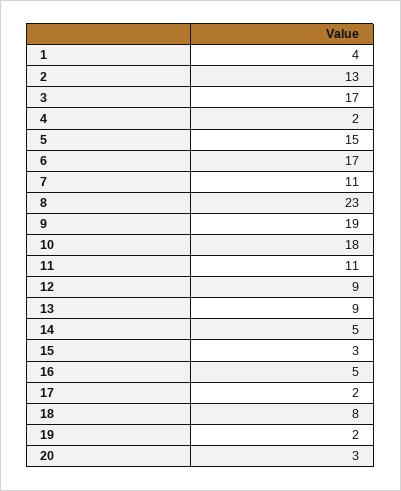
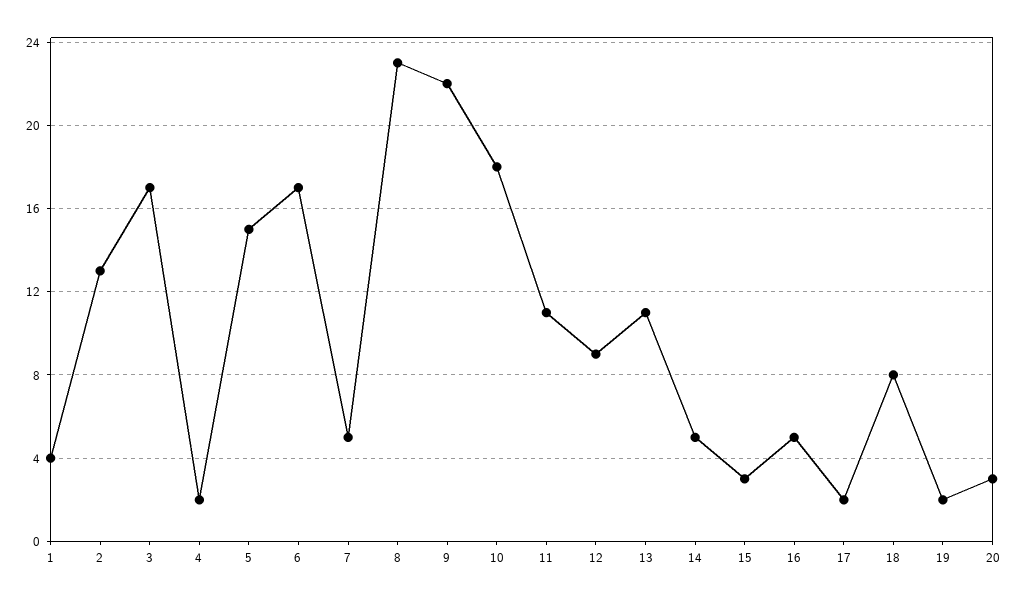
  {
    "1": 4,
    "2": 13,
    "3": 17,
    "4": 2,
    "5": 15,
    "6": 17,
-   "7": 11,
+   "7": 5,
    "8": 23,
-   "9": 19,
+   "9": 22,
    "10": 18,
    "11": 11,
    "12": 9,
-   "13": 9,
+   "13": 11,
    "14": 5,
    "15": 3,
    "16": 5,
    "17": 2,
    "18": 8,
    "19": 2,
    "20": 3
  }

